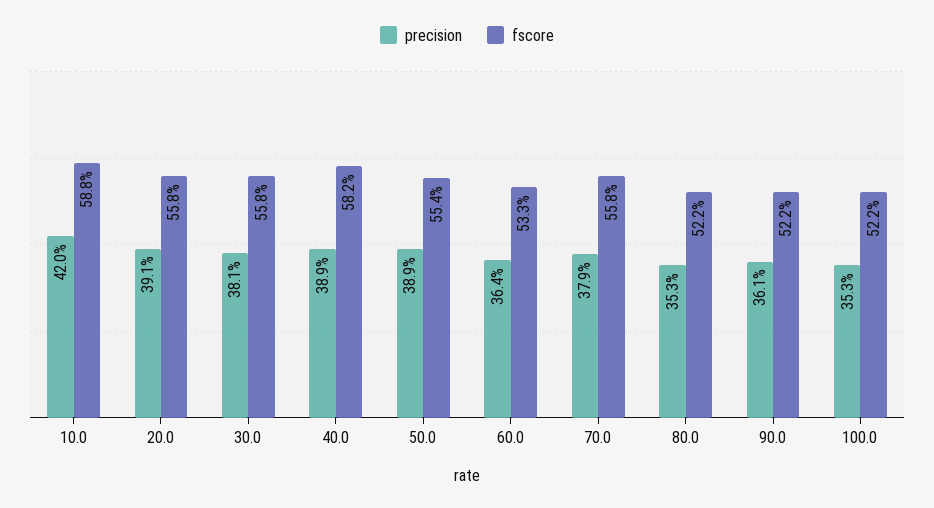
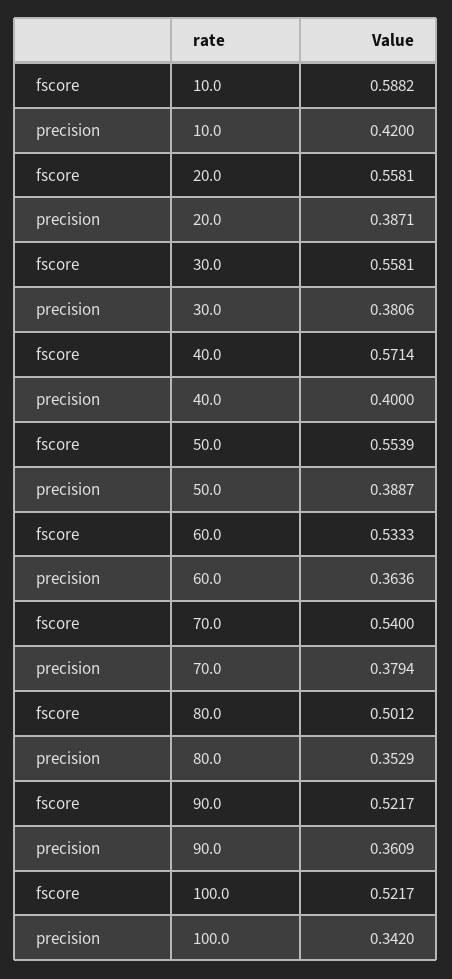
  {
    "precision": {
      "10.0": 0.42,
-     "20.0": 0.391,
+     "20.0": 0.3871,
      "30.0": 0.3806,
-     "40.0": 0.389,
+     "40.0": 0.4,
      "50.0": 0.3887,
      "60.0": 0.3636,
      "70.0": 0.3794,
      "80.0": 0.3529,
      "90.0": 0.3609,
-     "100.0": 0.353
+     "100.0": 0.342
    },
    "fscore": {
      "10.0": 0.5882,
      "20.0": 0.5581,
      "30.0": 0.5581,
-     "40.0": 0.582,
+     "40.0": 0.5714,
      "50.0": 0.5539,
      "60.0": 0.5333,
-     "70.0": 0.558,
+     "70.0": 0.54,
-     "80.0": 0.522,
+     "80.0": 0.5012,
      "90.0": 0.5217,
      "100.0": 0.5217
    }
  }

